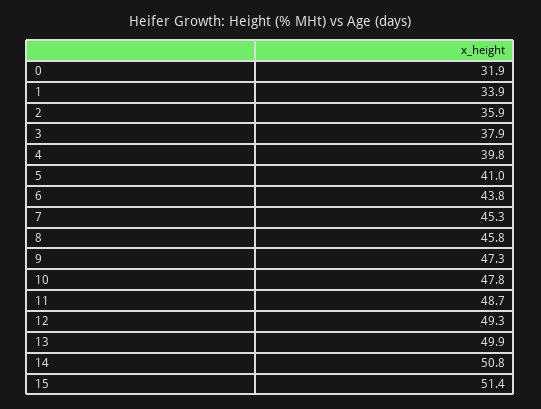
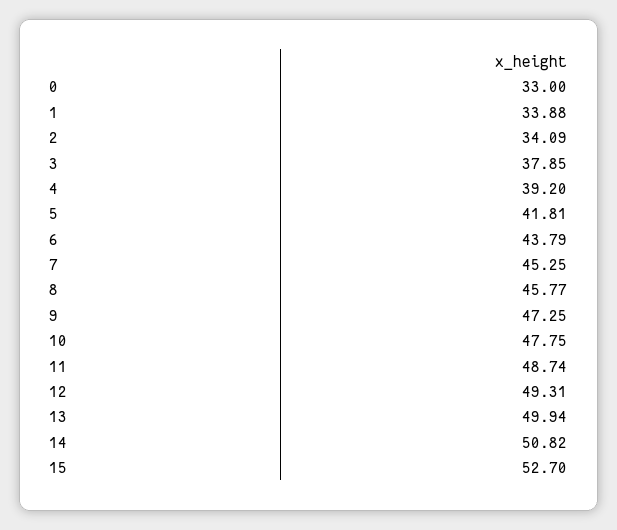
  {
-   "0": 31.9,
+   "0": 33,
    "1": 33.88,
-   "2": 35.9,
+   "2": 34.09,
    "3": 37.85,
-   "4": 39.8,
+   "4": 39.2,
-   "5": 41,
+   "5": 41.81,
    "6": 43.79,
    "7": 45.25,
    "8": 45.77,
    "9": 47.25,
    "10": 47.75,
    "11": 48.74,
    "12": 49.31,
    "13": 49.94,
    "14": 50.82,
-   "15": 51.4
+   "15": 52.7
  }

